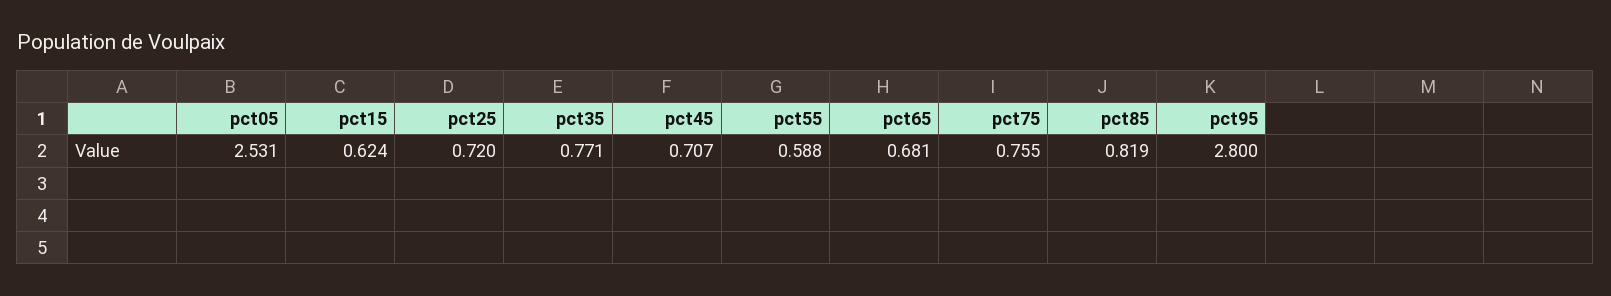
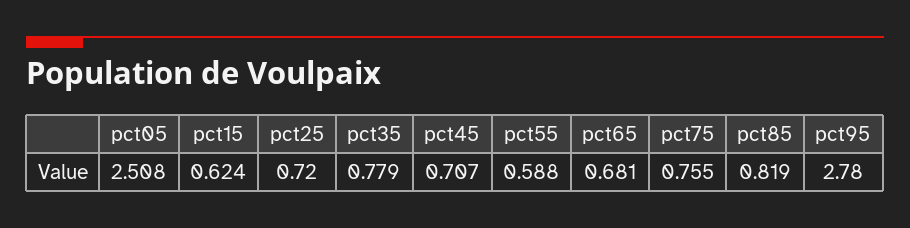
  {
-   "pct05": 2.531,
+   "pct05": 2.508,
    "pct15": 0.624,
    "pct25": 0.72,
-   "pct35": 0.771,
+   "pct35": 0.779,
    "pct45": 0.707,
    "pct55": 0.588,
    "pct65": 0.681,
    "pct75": 0.755,
    "pct85": 0.819,
-   "pct95": 2.8
+   "pct95": 2.78
  }

